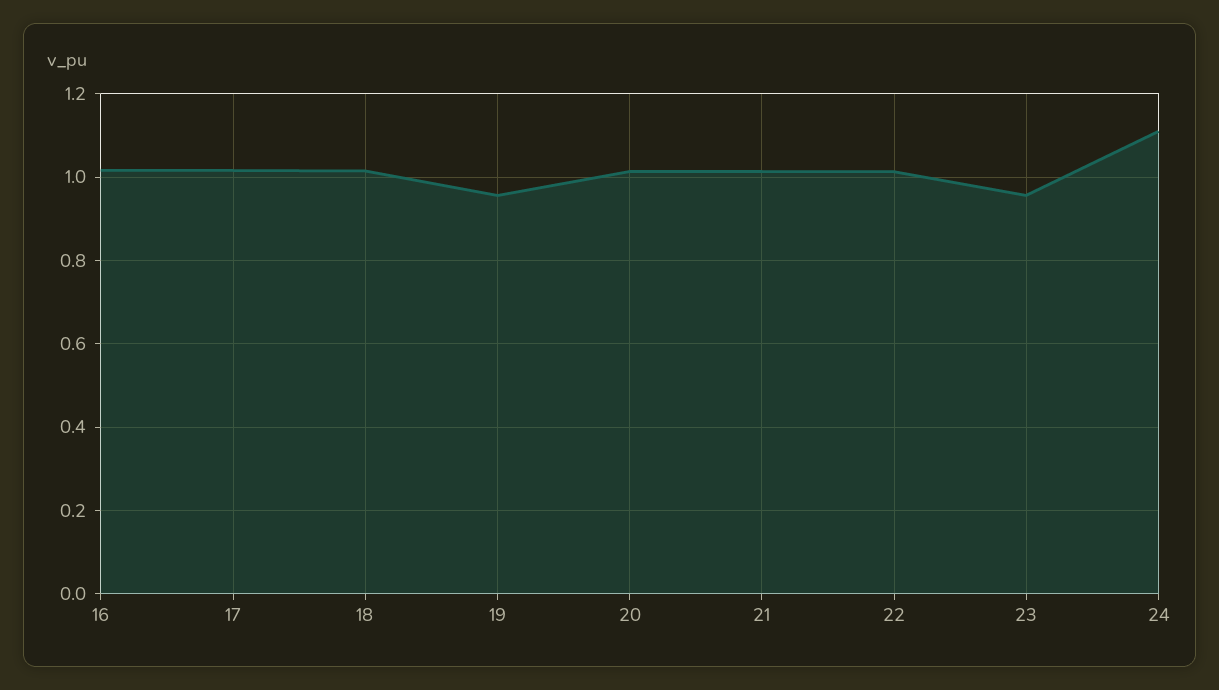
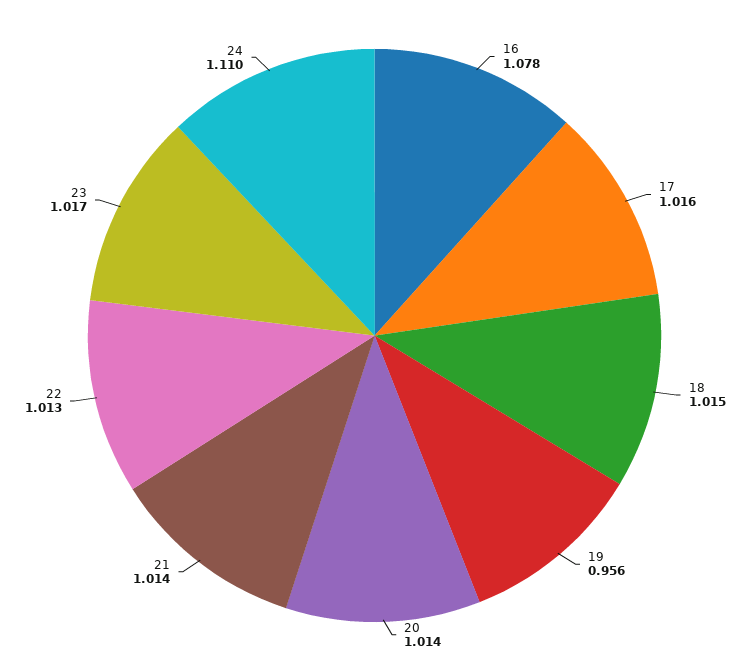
  {
-   "16": 1.02,
+   "16": 1.078,
    "17": 1.016,
    "18": 1.015,
    "19": 0.956,
    "20": 1.014,
    "21": 1.014,
    "22": 1.013,
-   "23": 0.96,
+   "23": 1.017,
    "24": 1.11
  }

